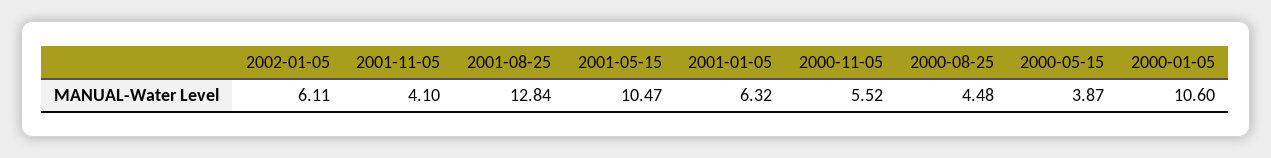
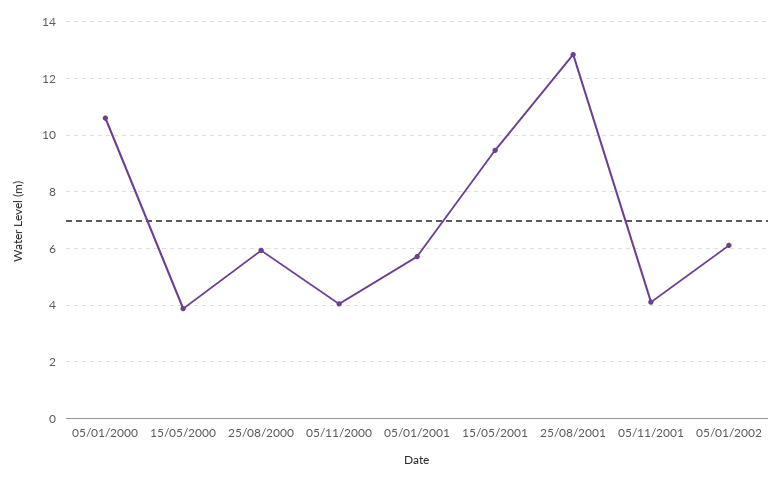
  {
    "2002-01-05": 6.11,
    "2001-11-05": 4.1,
    "2001-08-25": 12.84,
-   "2001-05-15": 10.47,
+   "2001-05-15": 9.5,
-   "2001-01-05": 6.32,
+   "2001-01-05": 5.75,
-   "2000-11-05": 5.52,
+   "2000-11-05": 4,
-   "2000-08-25": 4.48,
+   "2000-08-25": 6,
    "2000-05-15": 3.87,
    "2000-01-05": 10.6
  }

